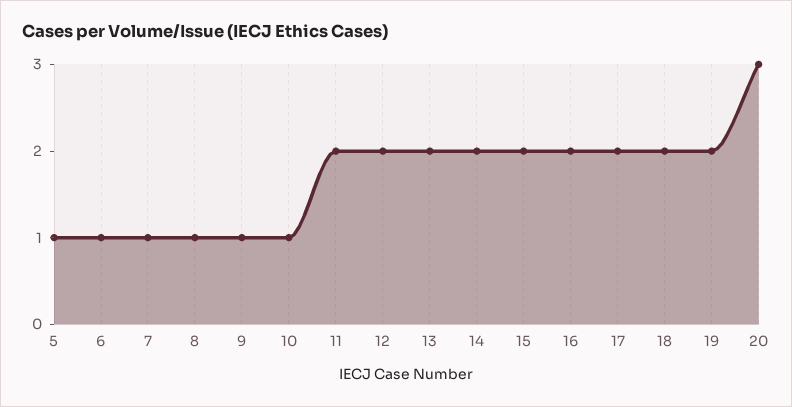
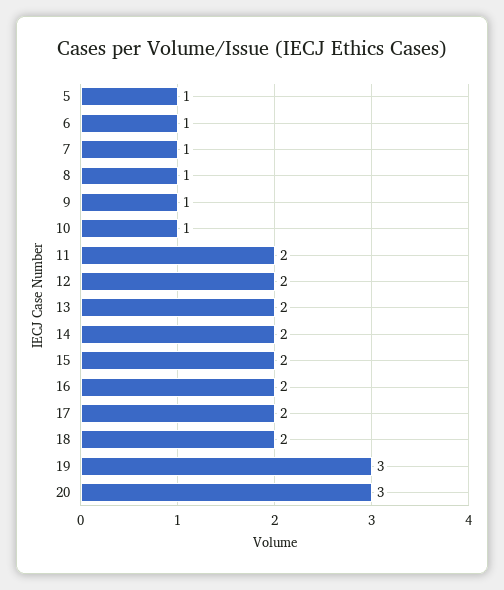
  {
    "5": 1,
    "6": 1,
    "7": 1,
    "8": 1,
    "9": 1,
    "10": 1,
    "11": 2,
    "12": 2,
    "13": 2,
    "14": 2,
    "15": 2,
    "16": 2,
    "17": 2,
    "18": 2,
-   "19": 2,
+   "19": 3,
    "20": 3
  }

